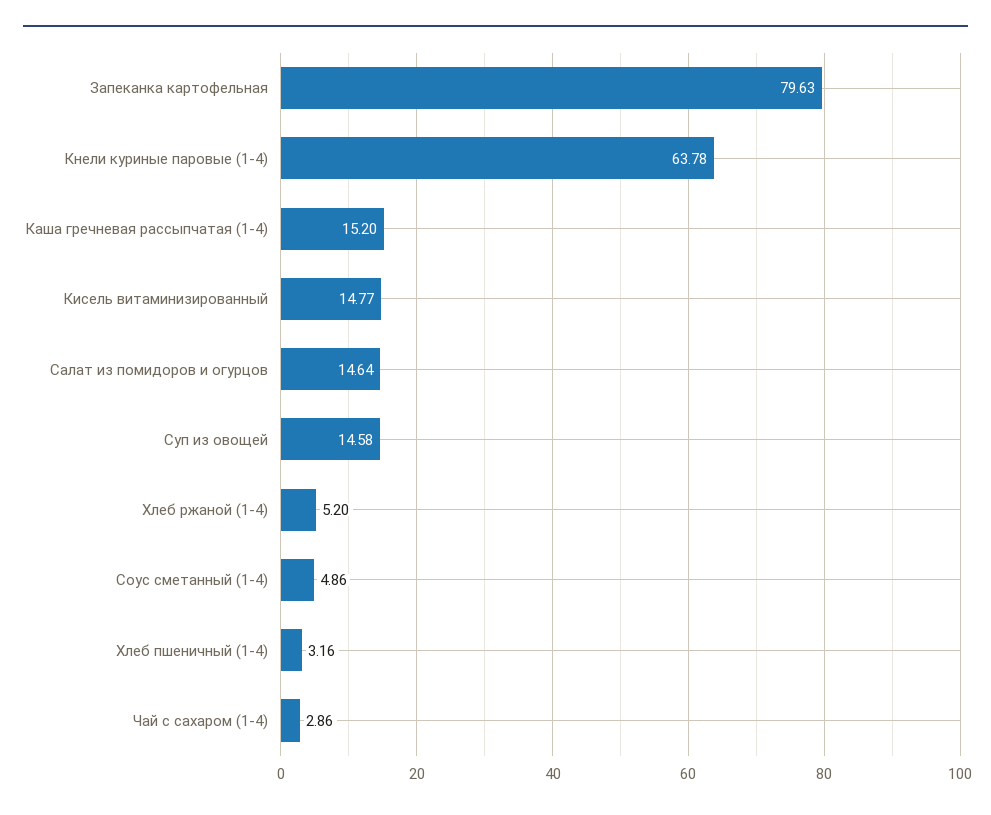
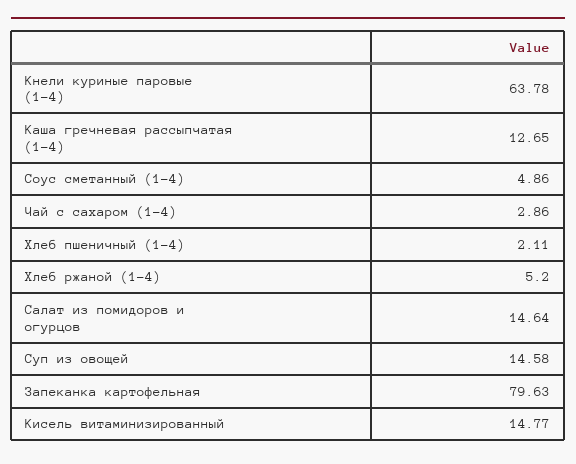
  {
    "Запеканка картофельная": 79.63,
    "Кнели куриные паровые (1-4)": 63.78,
-   "Каша гречневая рассыпчатая (1-4)": 15.2,
+   "Каша гречневая рассыпчатая (1-4)": 12.65,
    "Кисель витаминизированный": 14.77,
    "Салат из помидоров и огурцов": 14.64,
    "Суп из овощей": 14.58,
    "Хлеб ржаной (1-4)": 5.2,
    "Соус сметанный (1-4)": 4.86,
-   "Хлеб пшеничный (1-4)": 3.16,
+   "Хлеб пшеничный (1-4)": 2.11,
    "Чай с сахаром (1-4)": 2.86
  }

